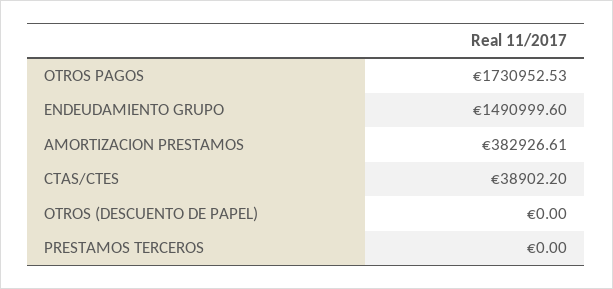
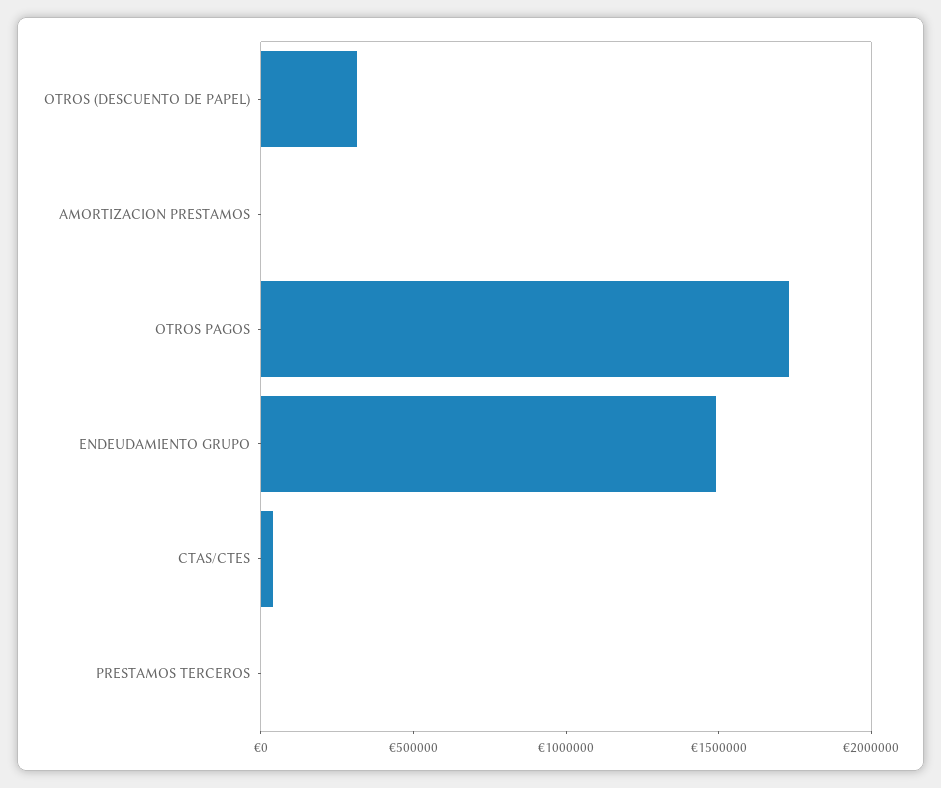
  {
    "OTROS PAGOS": 1730952.53,
    "ENDEUDAMIENTO GRUPO": 1490999.6,
-   "AMORTIZACION PRESTAMOS": 382926.61,
+   "AMORTIZACION PRESTAMOS": 0,
    "CTAS/CTES": 38902.2,
-   "OTROS (DESCUENTO DE PAPEL)": 0,
+   "OTROS (DESCUENTO DE PAPEL)": 300000,
    "PRESTAMOS TERCEROS": 0
  }

